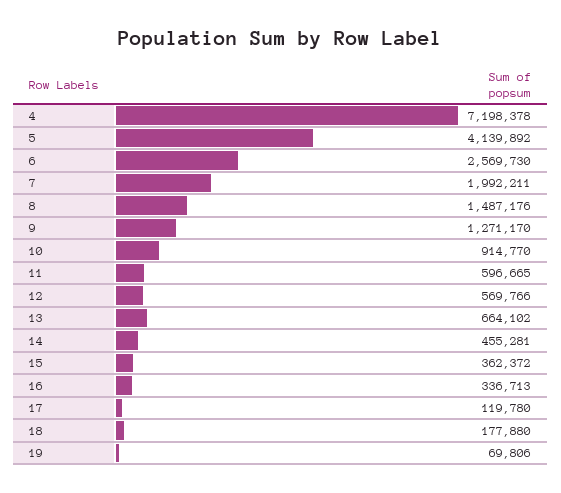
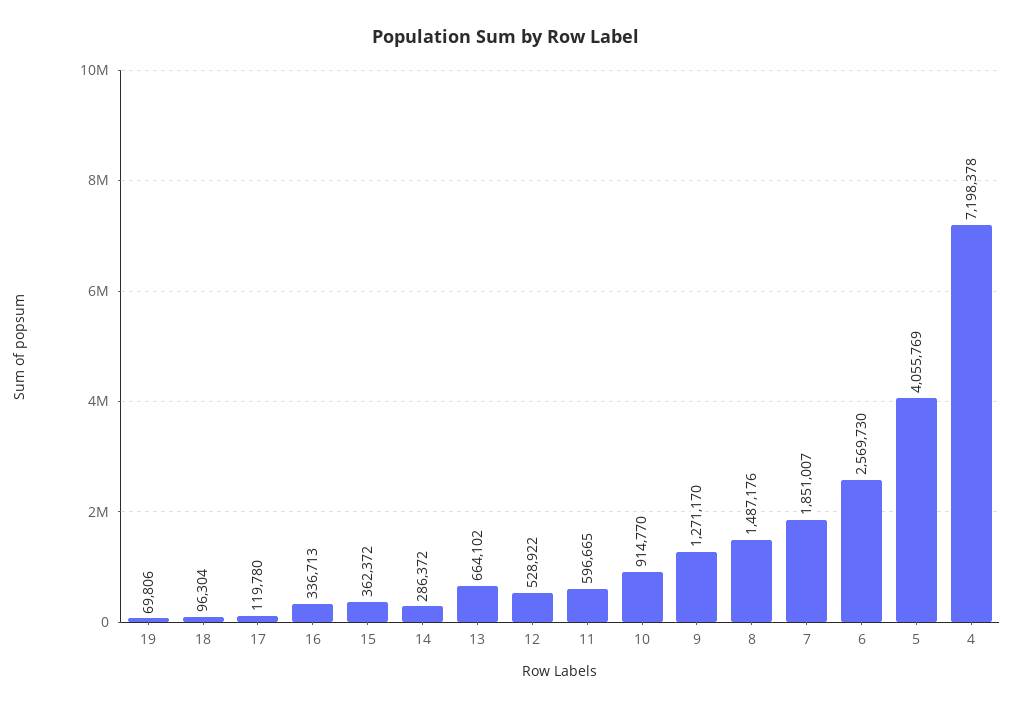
  {
    "4": 7198378,
-   "5": 4139892,
+   "5": 4055769,
    "6": 2569730,
-   "7": 1992211,
+   "7": 1851007,
    "8": 1487176,
    "9": 1271170,
    "10": 914770,
    "11": 596665,
-   "12": 569766,
+   "12": 528922,
    "13": 664102,
-   "14": 455281,
+   "14": 286372,
    "15": 362372,
    "16": 336713,
    "17": 119780,
-   "18": 177880,
+   "18": 96304,
    "19": 69806
  }

